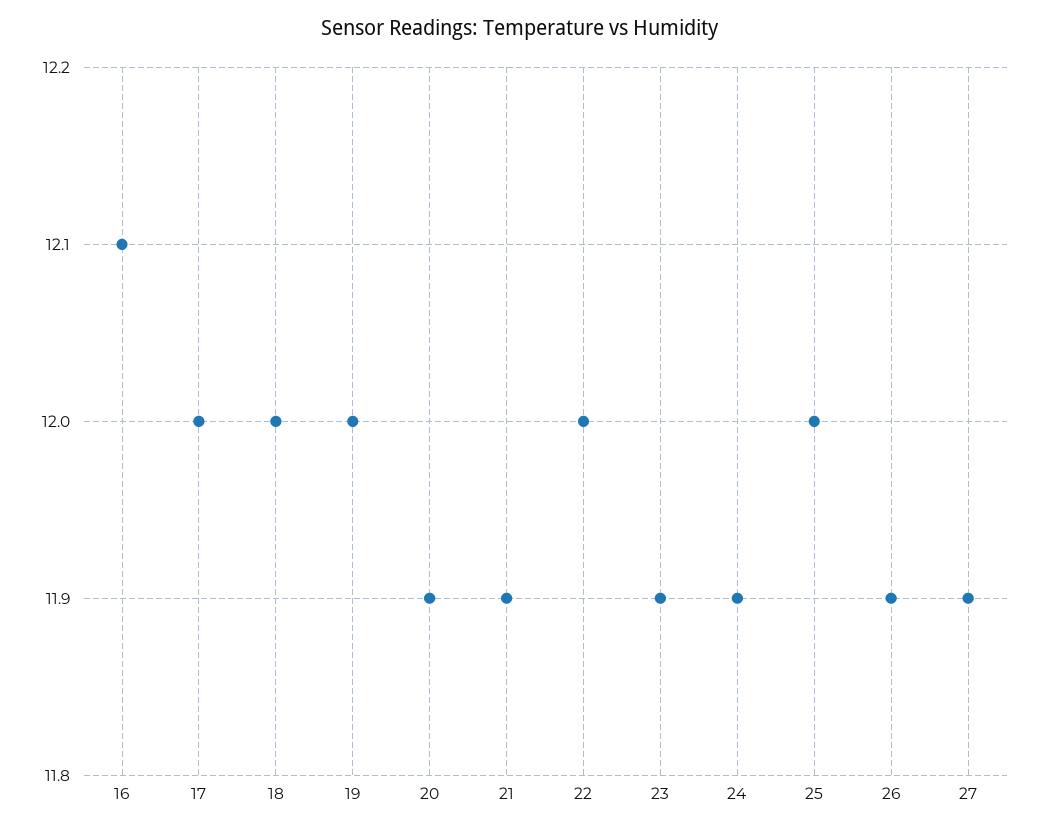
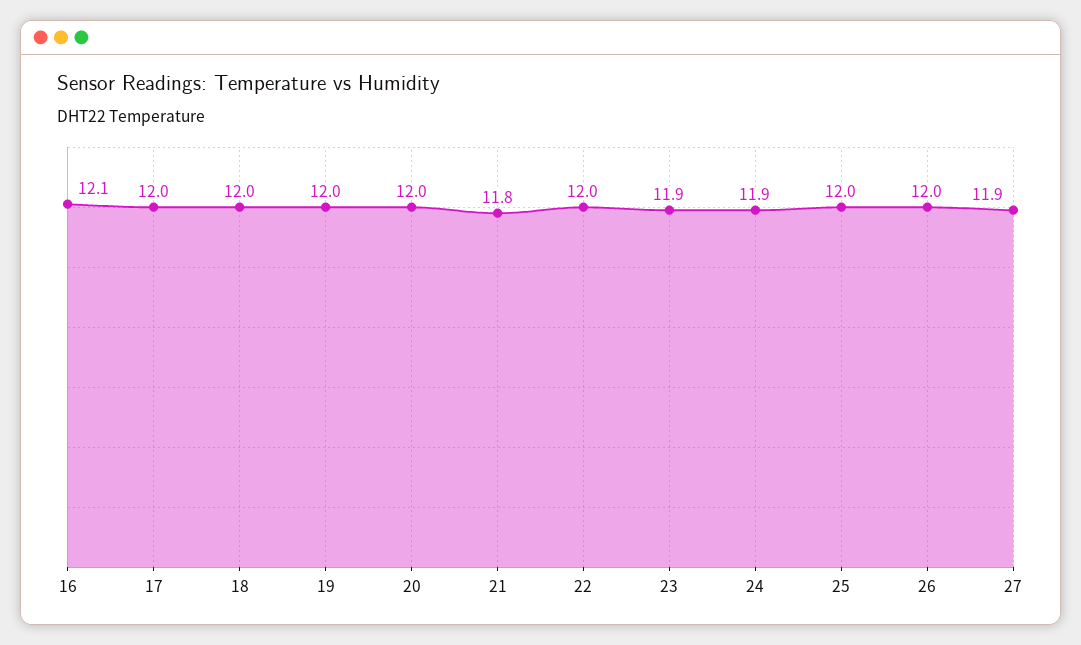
  {
    "16": 12.1,
    "17": 12,
    "18": 12,
    "19": 12,
-   "20": 11.9,
+   "20": 12,
-   "21": 11.9,
+   "21": 11.8,
    "22": 12,
    "23": 11.9,
    "24": 11.9,
    "25": 12,
-   "26": 11.9,
+   "26": 12,
    "27": 11.9
  }

